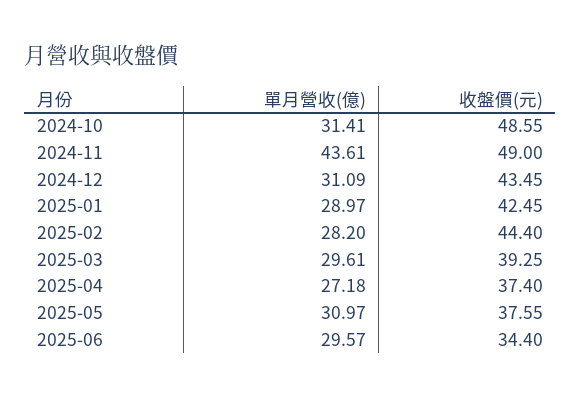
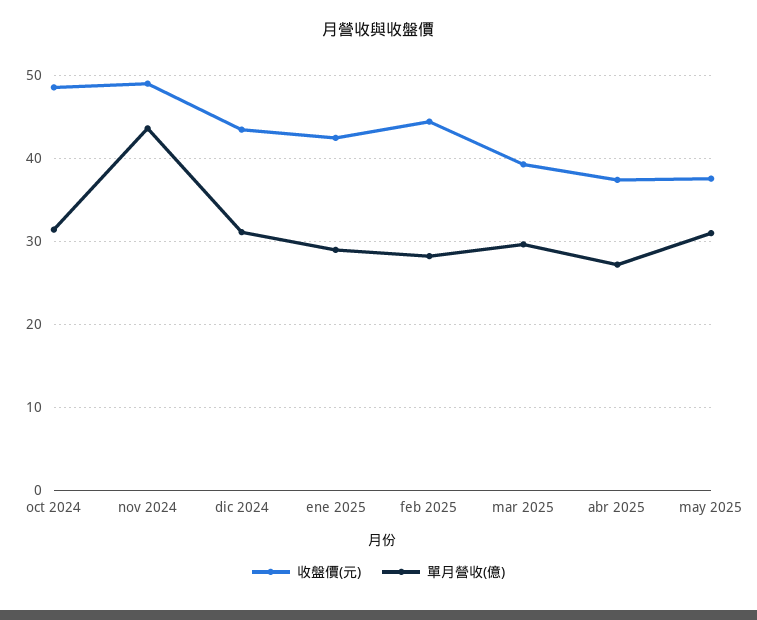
  {
    "單月營收(億)": {
      "2024-10": 31.41,
      "2024-11": 43.61,
      "2024-12": 31.09,
      "2025-01": 28.97,
      "2025-02": 28.2,
      "2025-03": 29.61,
      "2025-04": 27.18,
-     "2025-05": 30.97,
+     "2025-05": 30.97
-     "2025-06": 29.57
    },
    "收盤價(元)": {
      "2024-10": 48.55,
      "2024-11": 49,
      "2024-12": 43.45,
      "2025-01": 42.45,
      "2025-02": 44.4,
      "2025-03": 39.25,
      "2025-04": 37.4,
-     "2025-05": 37.55,
+     "2025-05": 37.55
-     "2025-06": 34.4
    }
  }

